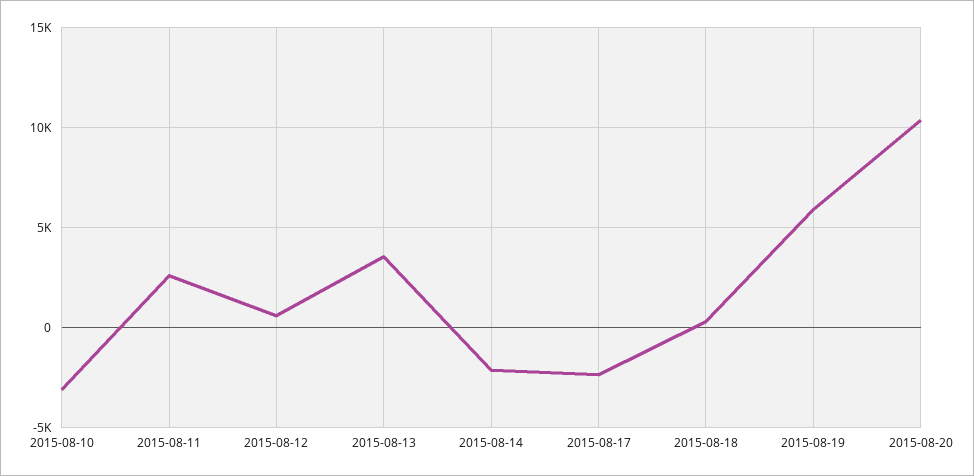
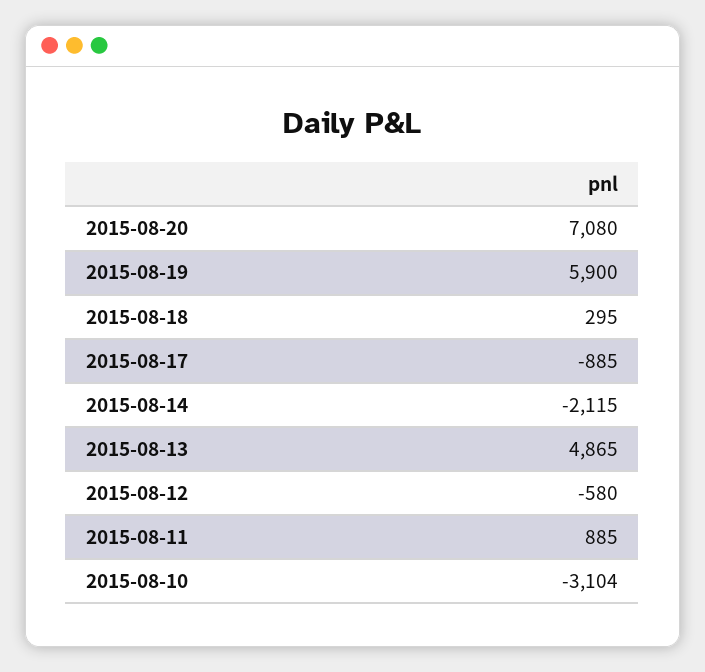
  {
    "2015-08-10": -3104,
-   "2015-08-11": 2500,
+   "2015-08-11": 885,
-   "2015-08-12": 500,
+   "2015-08-12": -580,
-   "2015-08-13": 3500,
+   "2015-08-13": 4865,
    "2015-08-14": -2115,
-   "2015-08-17": -2500,
+   "2015-08-17": -885,
    "2015-08-18": 295,
    "2015-08-19": 5900,
-   "2015-08-20": 10500
+   "2015-08-20": 7080
  }

